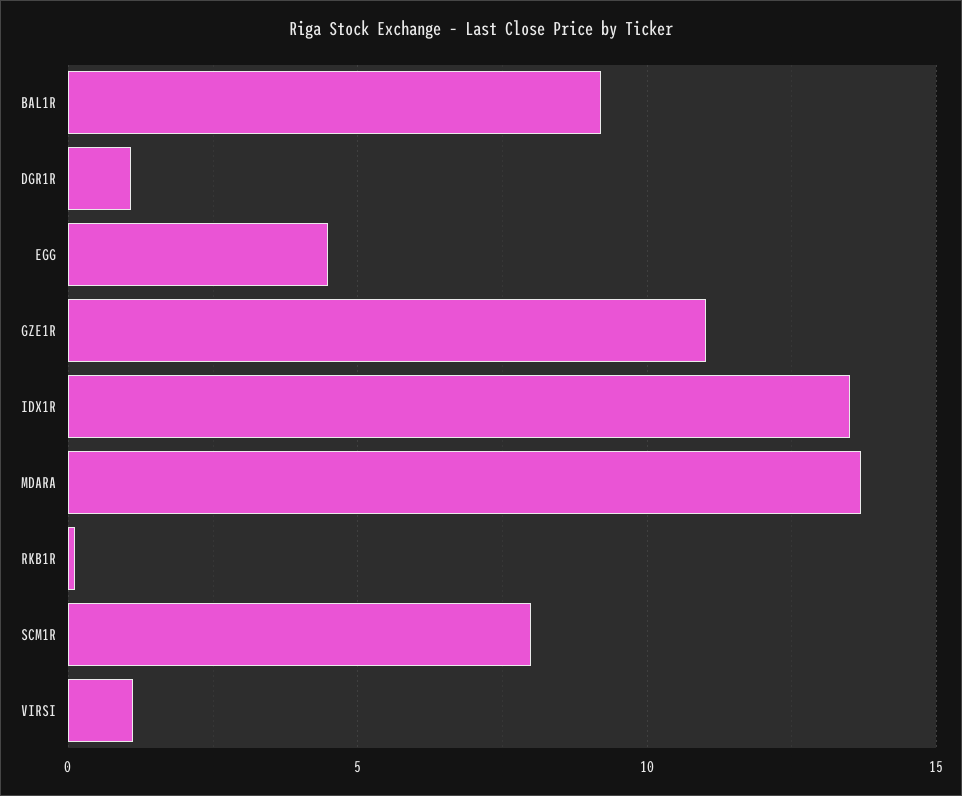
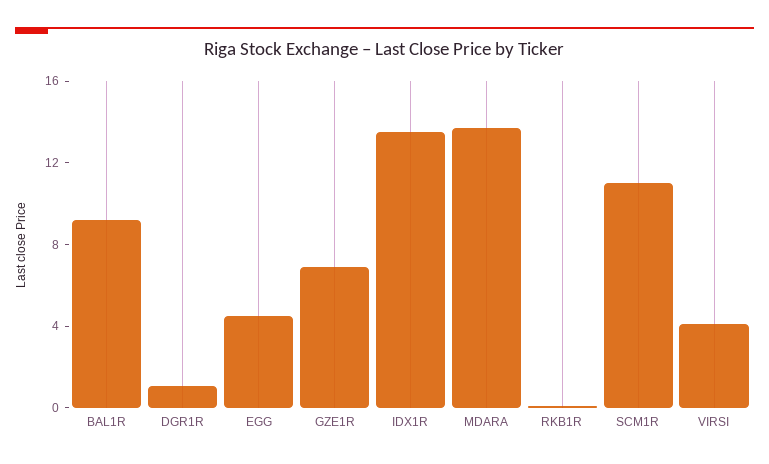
  {
    "BAL1R": 9,
    "DGR1R": 1,
    "EGG": 4.5,
-   "GZE1R": 11,
+   "GZE1R": 7,
    "IDX1R": 13.5,
    "MDARA": 13.5,
    "RKB1R": 0,
-   "SCM1R": 8,
+   "SCM1R": 11,
-   "VIRSI": 1
+   "VIRSI": 4
  }

